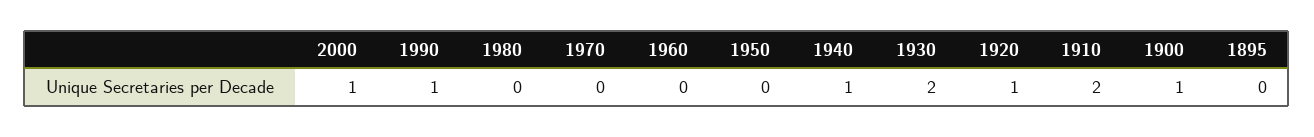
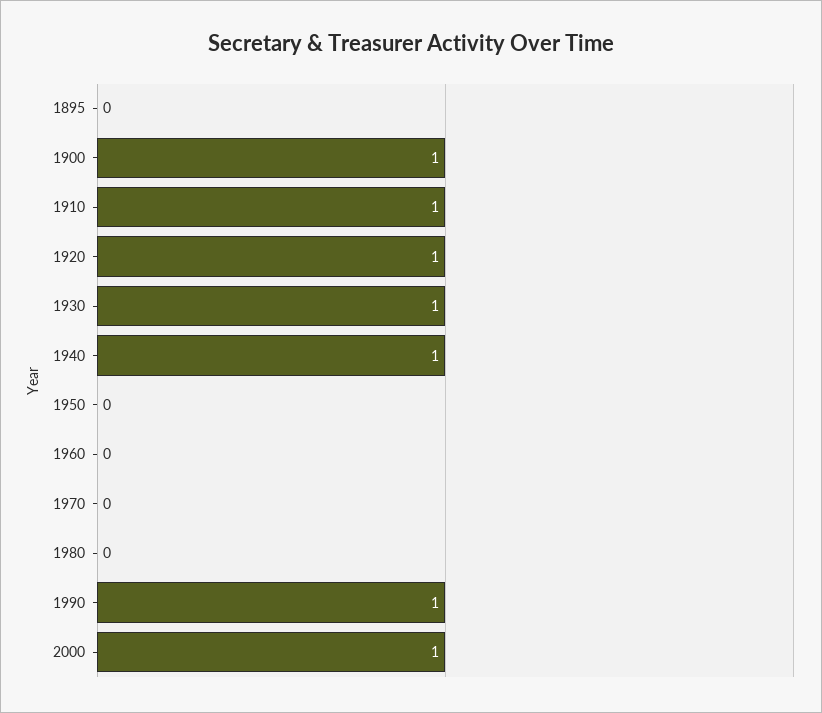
  {
    "2000": 1,
    "1990": 1,
    "1980": 0,
    "1970": 0,
    "1960": 0,
    "1950": 0,
    "1940": 1,
-   "1930": 2,
+   "1930": 1,
    "1920": 1,
-   "1910": 2,
+   "1910": 1,
    "1900": 1,
    "1895": 0
  }

